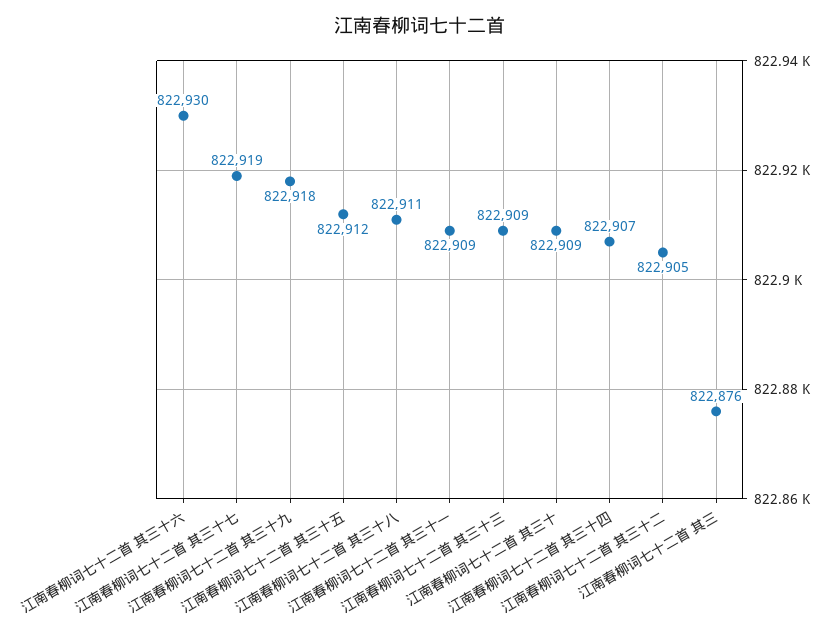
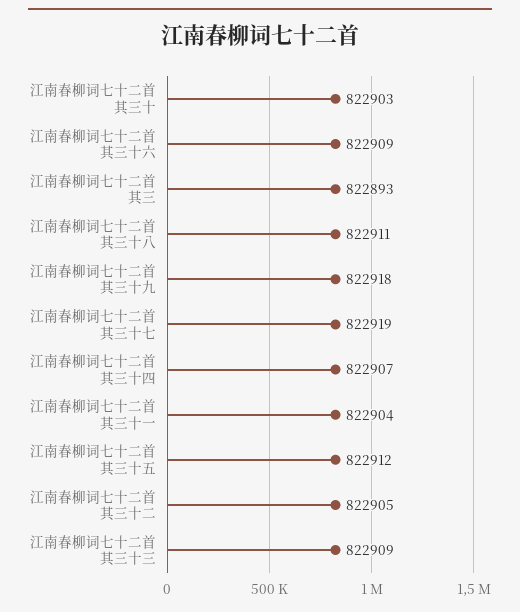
  {
-   "江南春柳词七十二首 其三十六": 822930,
+   "江南春柳词七十二首 其三十六": 822909,
    "江南春柳词七十二首 其三十七": 822919,
    "江南春柳词七十二首 其三十九": 822918,
    "江南春柳词七十二首 其三十五": 822912,
    "江南春柳词七十二首 其三十八": 822911,
-   "江南春柳词七十二首 其三十一": 822909,
+   "江南春柳词七十二首 其三十一": 822904,
    "江南春柳词七十二首 其三十三": 822909,
-   "江南春柳词七十二首 其三十": 822909,
+   "江南春柳词七十二首 其三十": 822903,
    "江南春柳词七十二首 其三十四": 822907,
    "江南春柳词七十二首 其三十二": 822905,
-   "江南春柳词七十二首 其三": 822876
+   "江南春柳词七十二首 其三": 822893
  }

